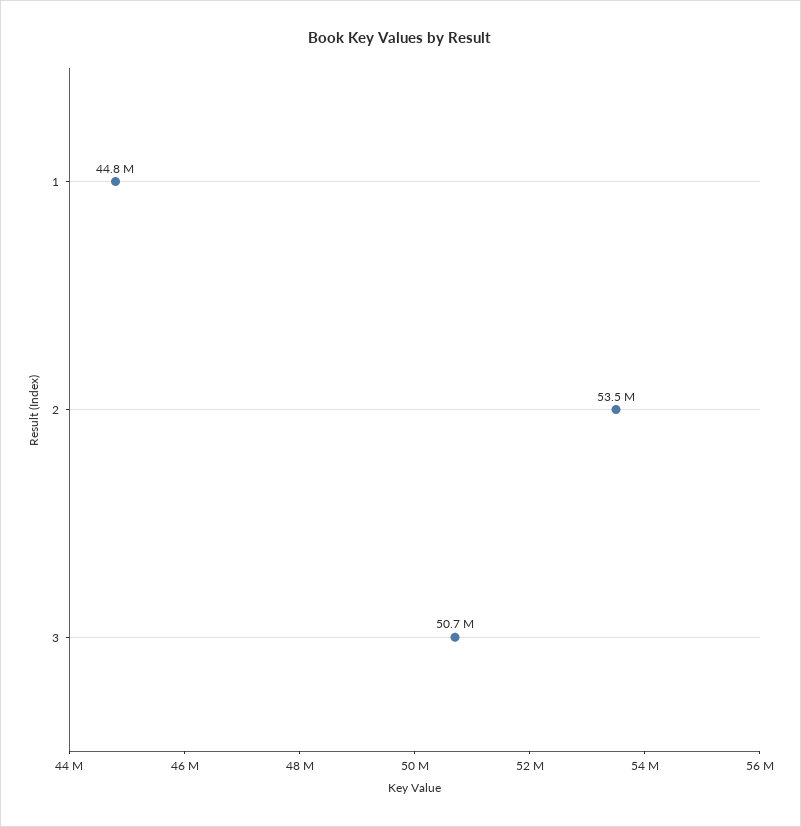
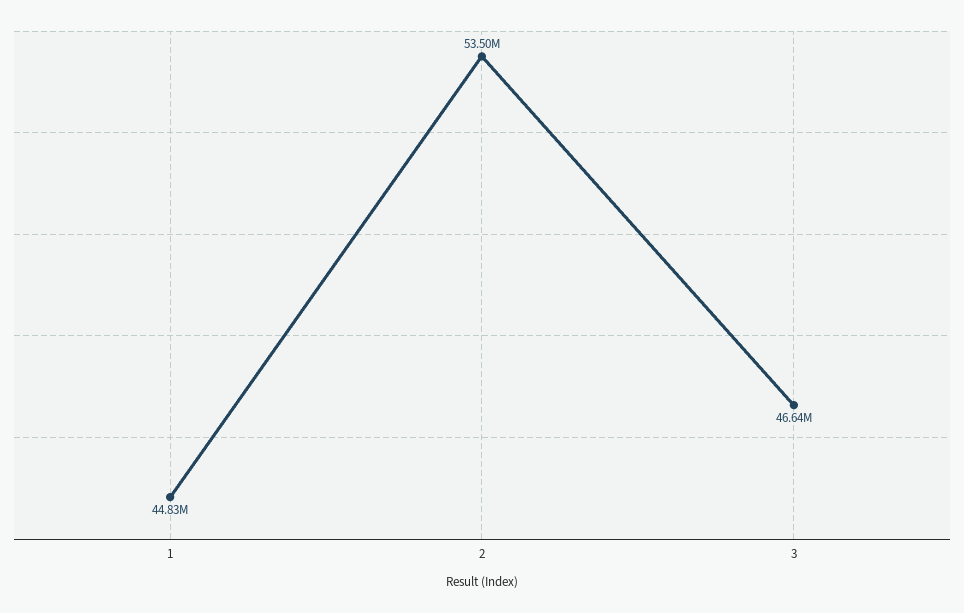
  {
    "1": 44830000,
    "2": 53500000,
-   "3": 50700000
+   "3": 46640000
  }

